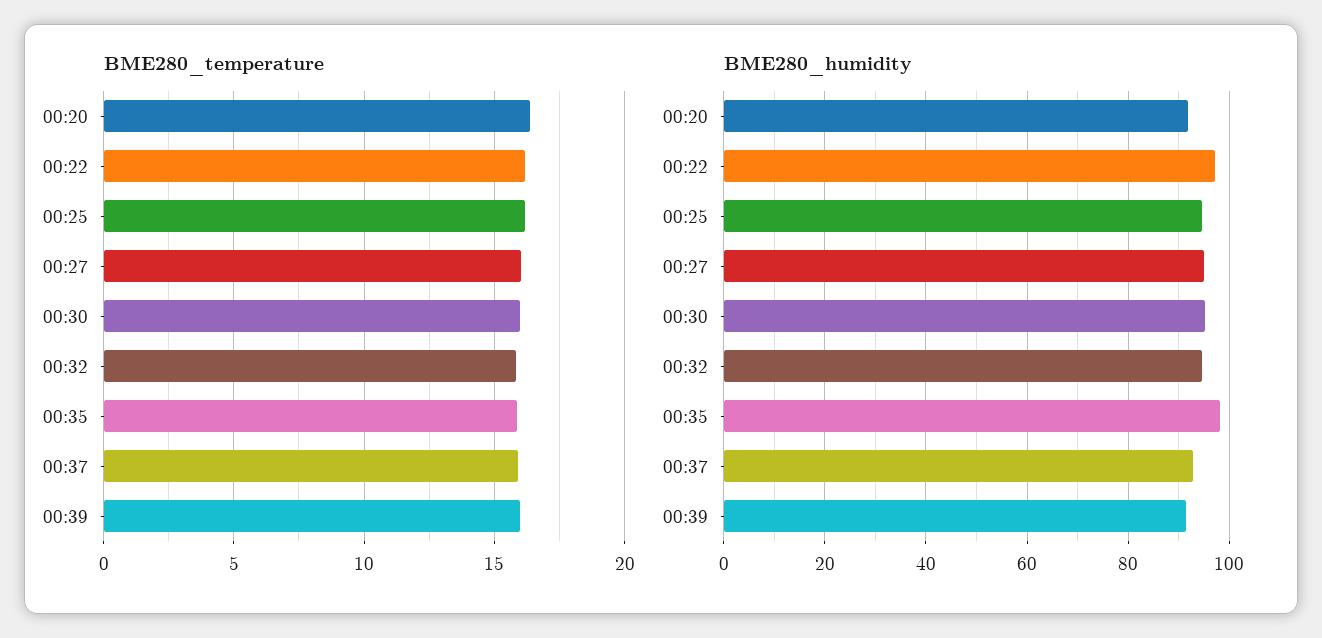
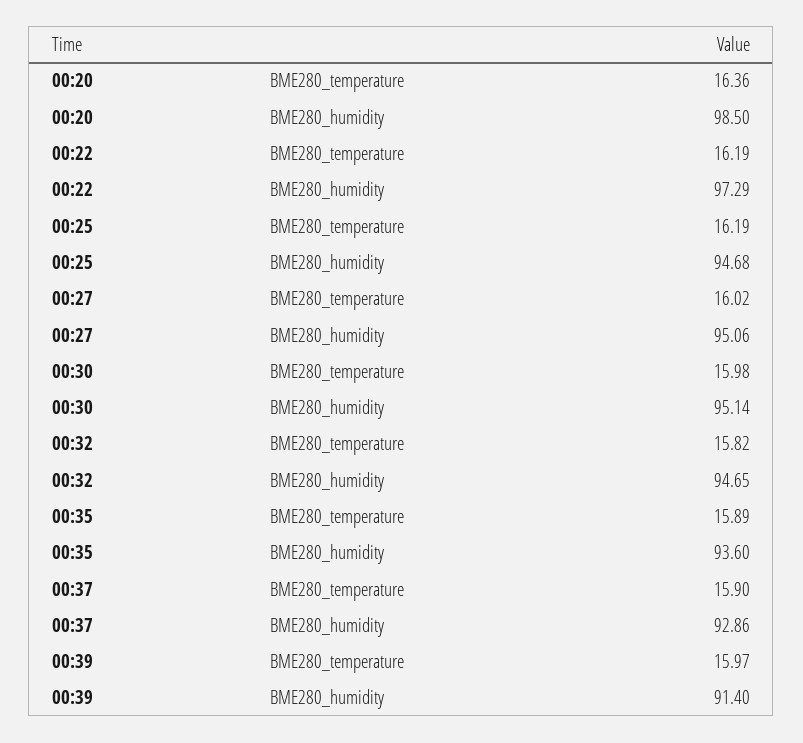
  {
    "BME280_temperature": {
      "00:20": 16.36,
      "00:22": 16.19,
      "00:25": 16.19,
      "00:27": 16.02,
      "00:30": 15.98,
      "00:32": 15.82,
      "00:35": 15.89,
      "00:37": 15.9,
      "00:39": 15.97
    },
    "BME280_humidity": {
-     "00:20": 92,
+     "00:20": 98.5,
      "00:22": 97.29,
      "00:25": 94.68,
      "00:27": 95.06,
      "00:30": 95.14,
      "00:32": 94.65,
-     "00:35": 98,
+     "00:35": 93.6,
      "00:37": 92.86,
      "00:39": 91.4
    }
  }

